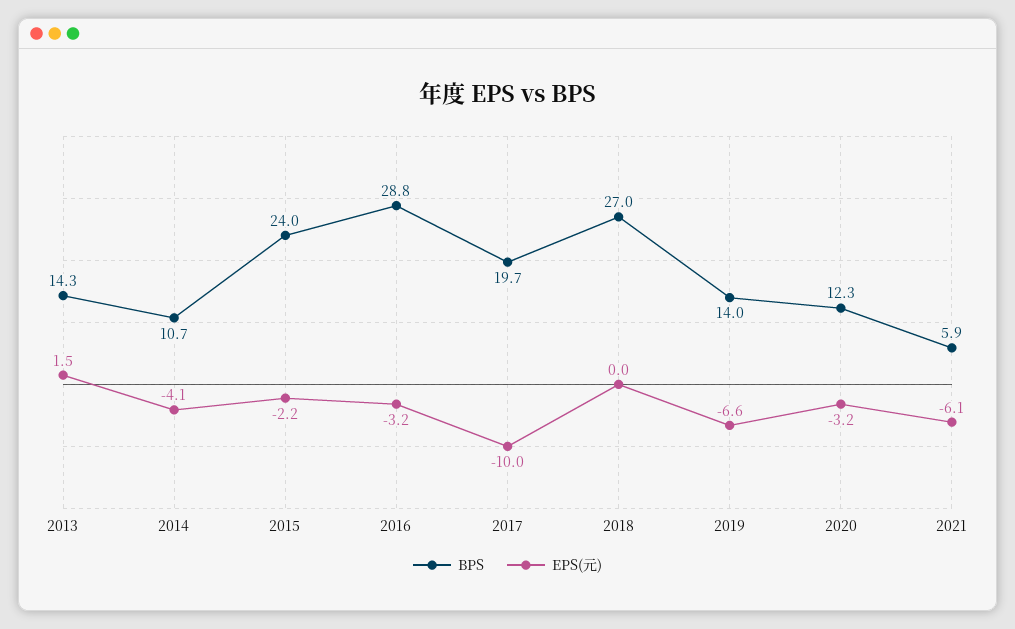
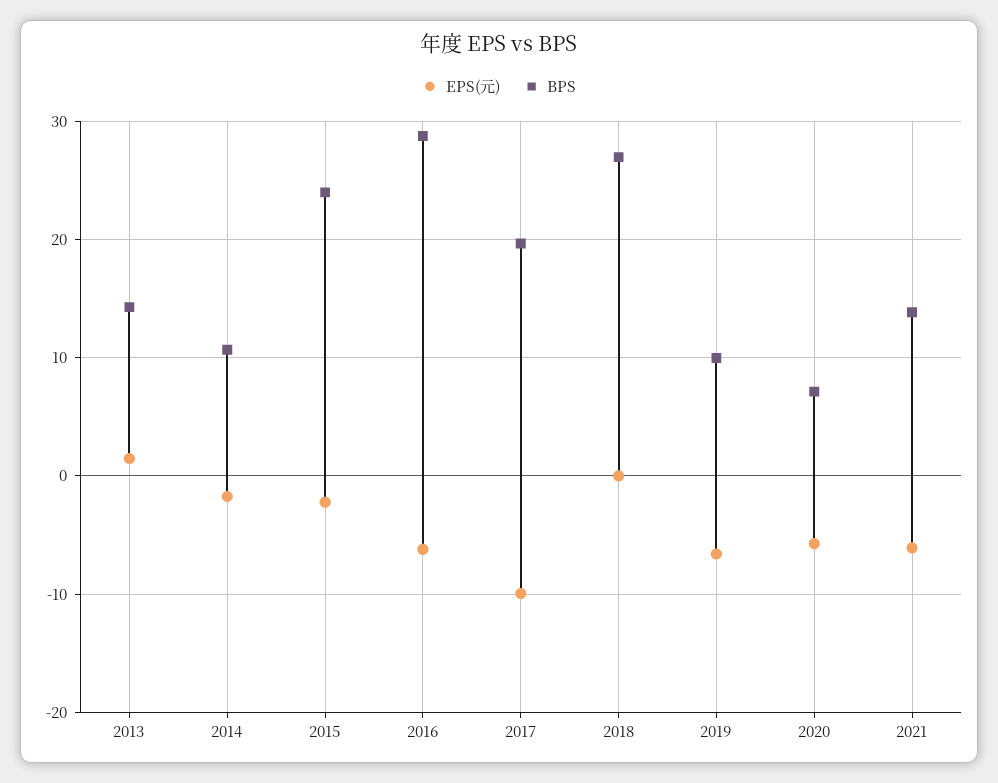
  {
    "BPS": {
      "2013": 14.3,
      "2014": 10.7,
      "2015": 24,
      "2016": 28.8,
      "2017": 19.7,
      "2018": 27,
-     "2019": 14,
+     "2019": 10,
-     "2020": 12.3,
+     "2020": 7,
-     "2021": 5.9
+     "2021": 14
    },
    "EPS(元)": {
      "2013": 1.5,
-     "2014": -4.1,
+     "2014": -2,
      "2015": -2.2,
-     "2016": -3.2,
+     "2016": -6,
      "2017": -10,
      "2018": 0,
      "2019": -6.6,
-     "2020": -3.2,
+     "2020": -6,
      "2021": -6.1
    }
  }

